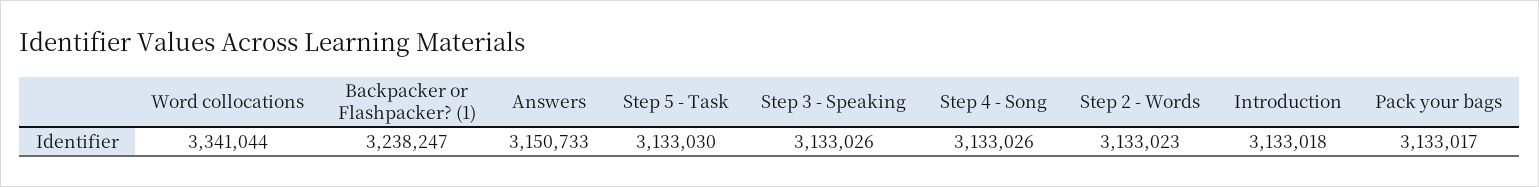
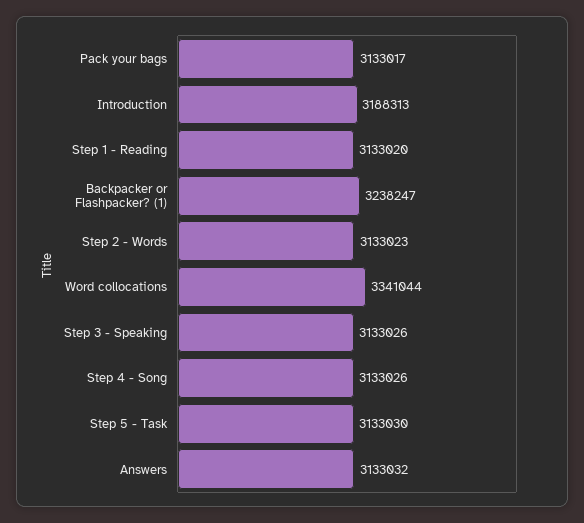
  {
    "Word collocations": 3341044,
    "Backpacker or Flashpacker? (1)": 3238247,
-   "Answers": 3150733,
+   "Answers": 3133032,
    "Step 5 - Task": 3133030,
    "Step 3 - Speaking": 3133026,
    "Step 4 - Song": 3133026,
    "Step 2 - Words": 3133023,
-   "Introduction": 3133018,
+   "Introduction": 3188313,
-   "Pack your bags": 3133017
+   "Pack your bags": 3133017,
+   "Step 1 - Reading": 3133020
  }

